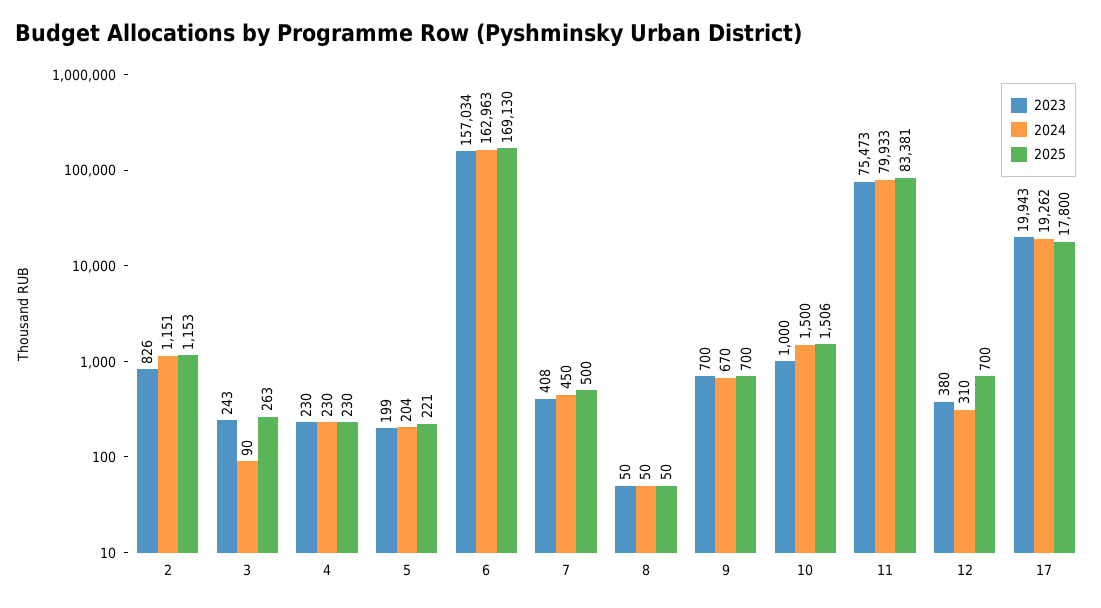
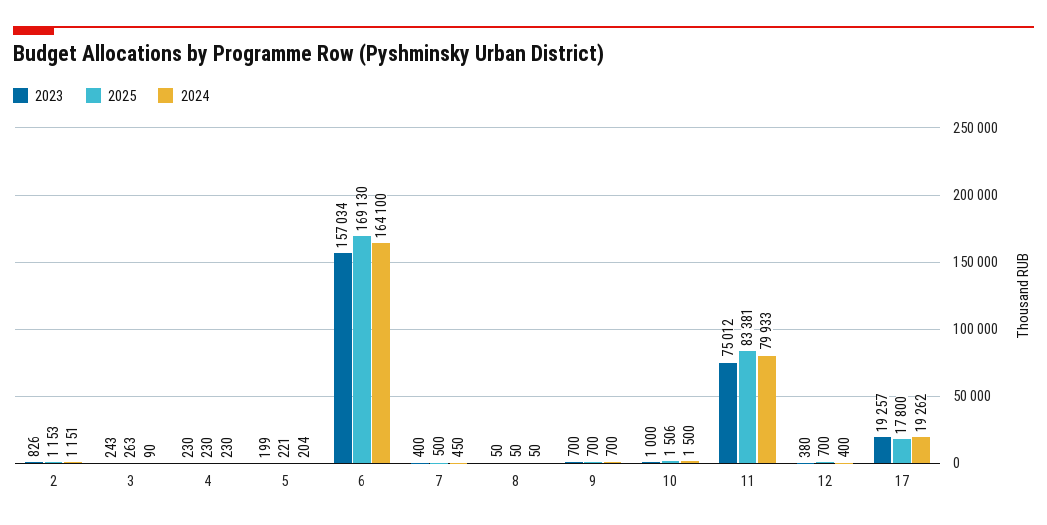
  {
    "2023": {
      "2": 826,
      "3": 243,
      "4": 230,
      "5": 199,
      "6": 157034,
-     "7": 408,
+     "7": 400,
      "8": 50,
      "9": 700,
      "10": 1000,
-     "11": 75473,
+     "11": 75012,
      "12": 380,
-     "17": 19943
+     "17": 19257
    },
    "2024": {
      "2": 1151,
      "3": 90,
      "4": 230,
      "5": 204,
-     "6": 162963,
+     "6": 164100,
      "7": 450,
      "8": 50,
-     "9": 670,
+     "9": 700,
      "10": 1500,
      "11": 79933,
-     "12": 310,
+     "12": 400,
      "17": 19262
    },
    "2025": {
      "2": 1153,
      "3": 263,
      "4": 230,
      "5": 221,
      "6": 169130,
      "7": 500,
      "8": 50,
      "9": 700,
      "10": 1506,
      "11": 83381,
      "12": 700,
      "17": 17800
    }
  }

